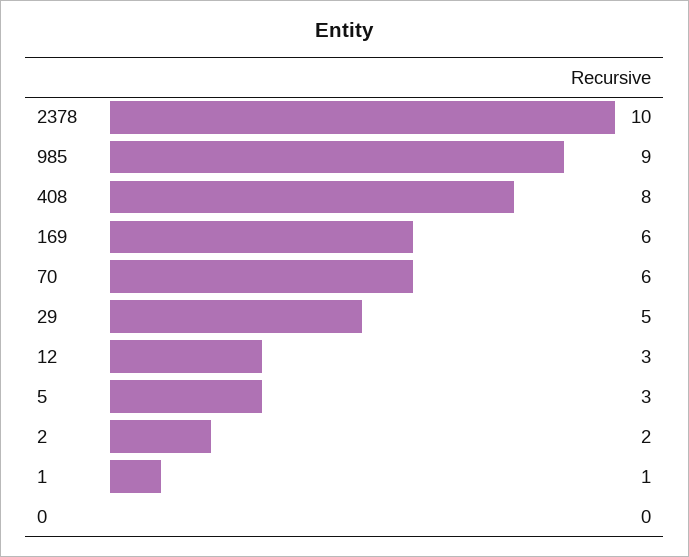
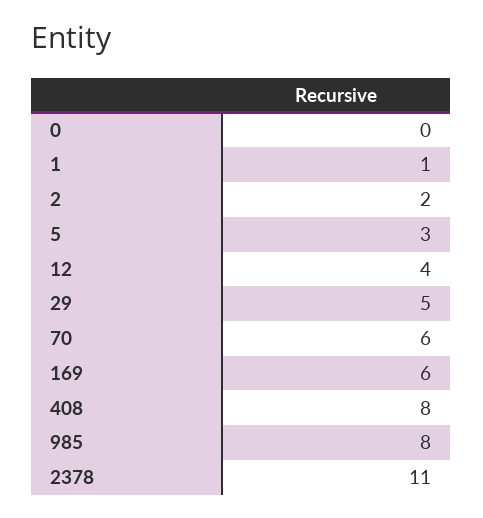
  {
-   "2378": 10,
+   "2378": 11,
-   "985": 9,
+   "985": 8,
    "408": 8,
    "169": 6,
    "70": 6,
    "29": 5,
-   "12": 3,
+   "12": 4,
    "5": 3,
    "2": 2,
    "1": 1,
    "0": 0
  }

